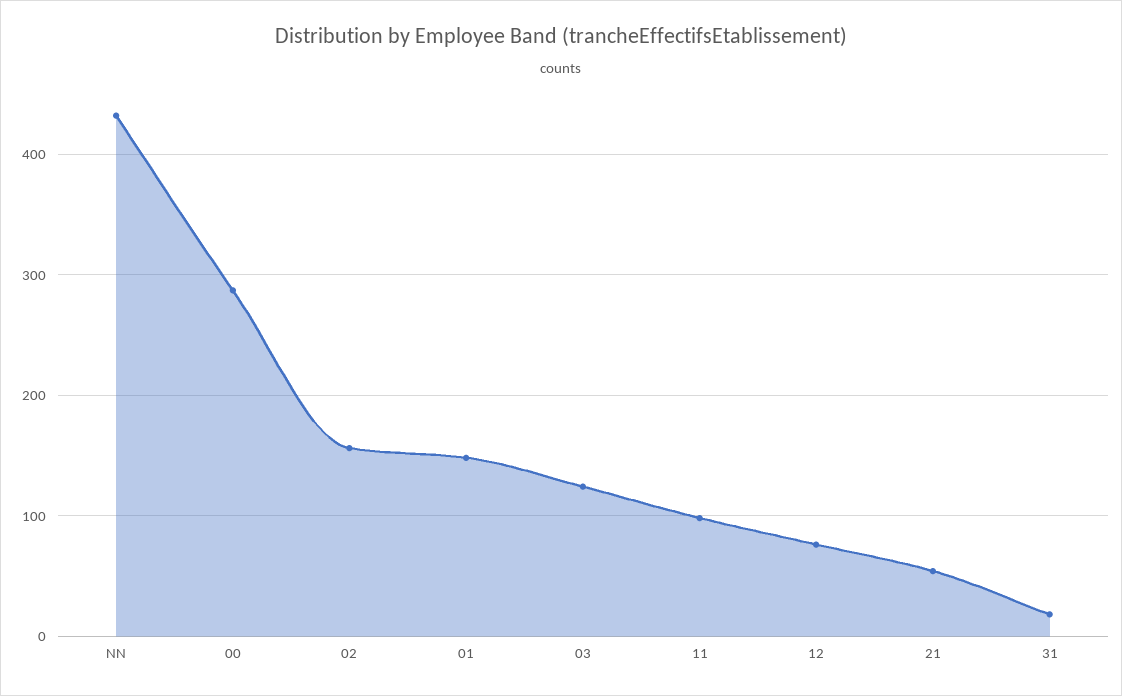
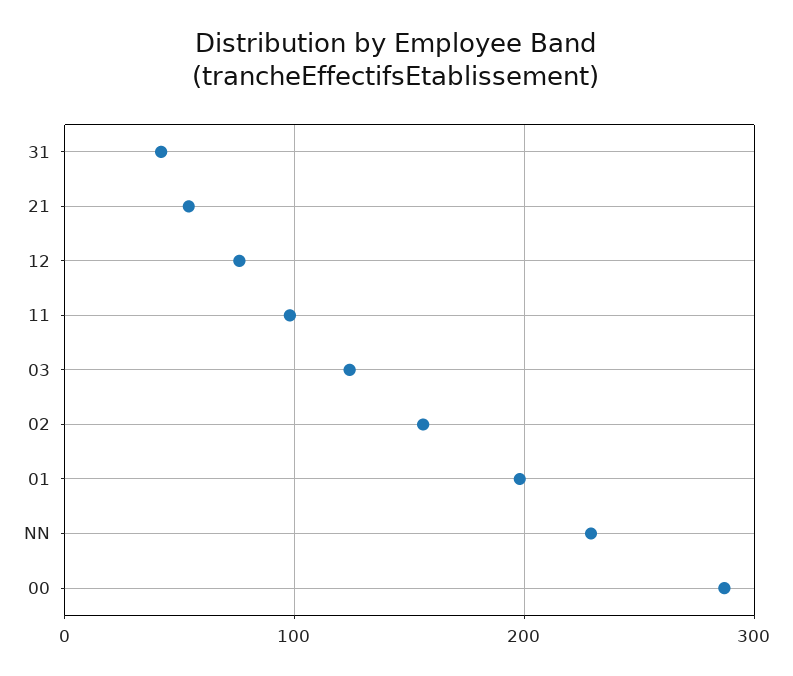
  {
-   "NN": 430,
+   "NN": 230,
    "00": 290,
    "02": 160,
-   "01": 150,
+   "01": 200,
    "03": 120,
    "11": 100,
    "12": 80,
    "21": 50,
-   "31": 20
+   "31": 40
  }

